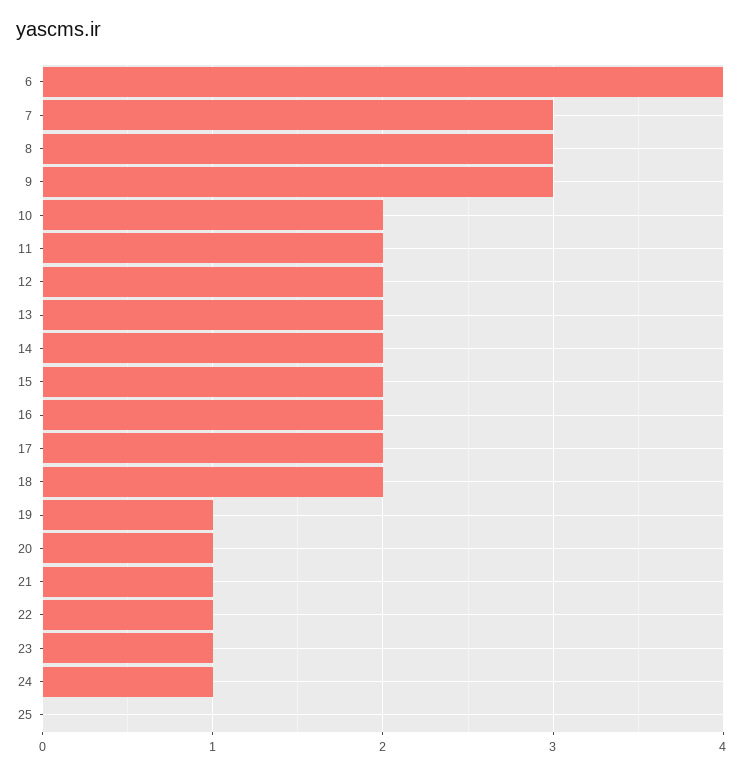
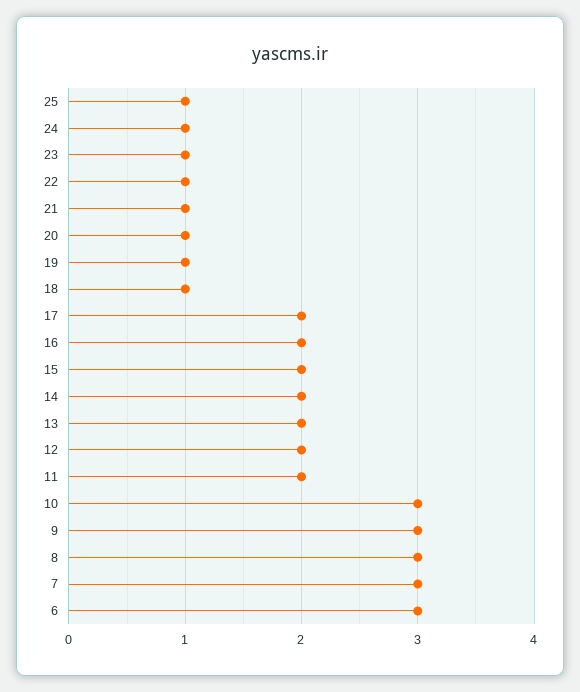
  {
-   "6": 4,
+   "6": 3,
    "7": 3,
    "8": 3,
    "9": 3,
-   "10": 2,
+   "10": 3,
    "11": 2,
    "12": 2,
    "13": 2,
    "14": 2,
    "15": 2,
    "16": 2,
    "17": 2,
-   "18": 2,
+   "18": 1,
    "19": 1,
    "20": 1,
    "21": 1,
    "22": 1,
    "23": 1,
    "24": 1,
-   "25": 0
+   "25": 1
  }

